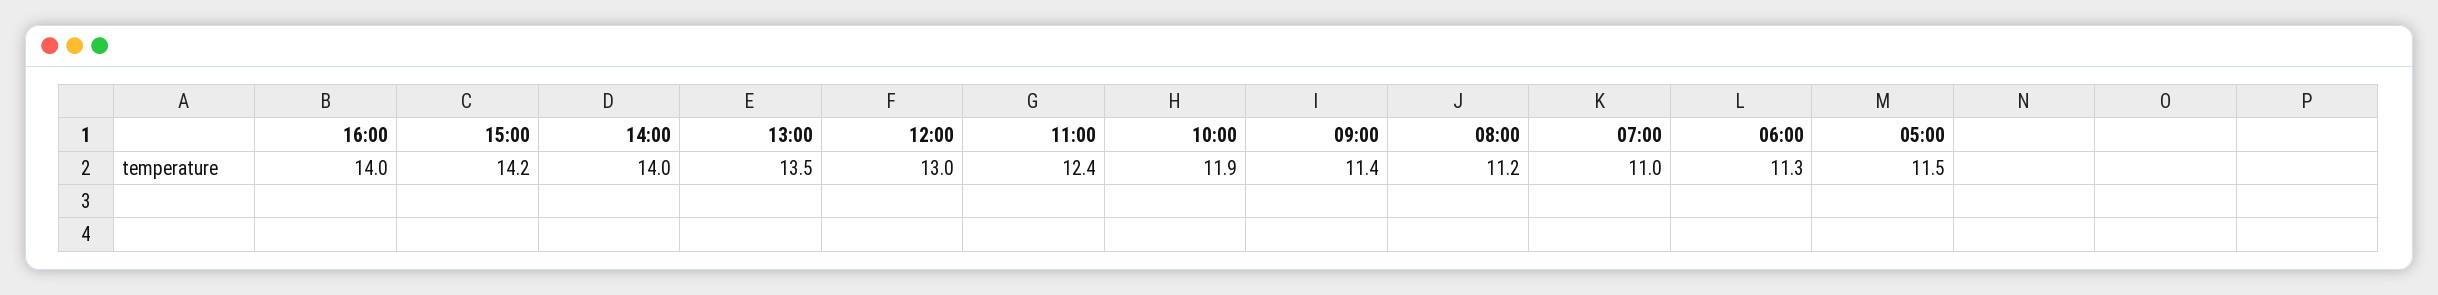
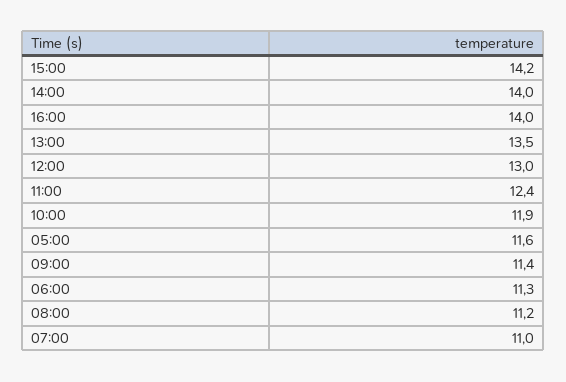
  {
    "16:00": 14,
    "15:00": 14.2,
    "14:00": 14,
    "13:00": 13.5,
    "12:00": 13,
    "11:00": 12.4,
    "10:00": 11.9,
    "09:00": 11.4,
    "08:00": 11.2,
    "07:00": 11,
    "06:00": 11.3,
-   "05:00": 11.5
+   "05:00": 11.6
  }

